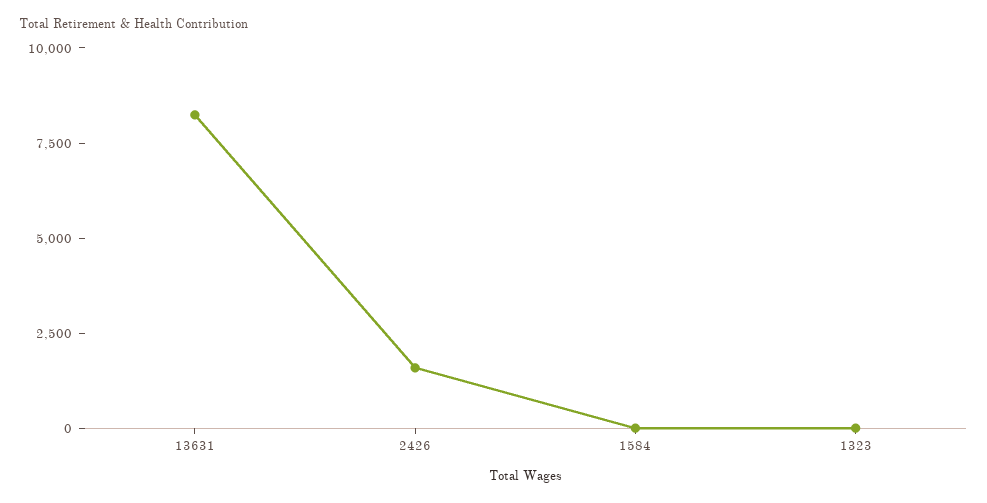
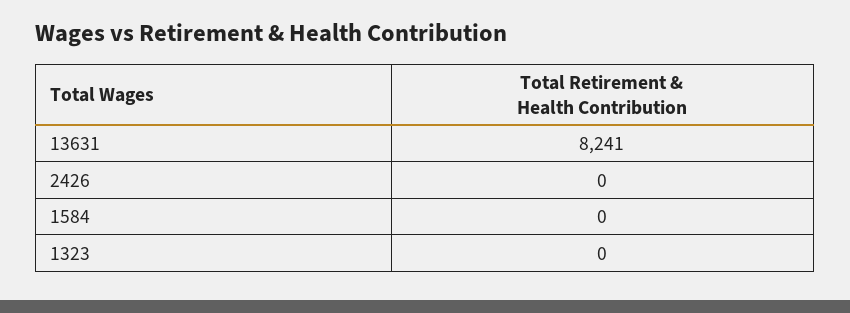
  {
    "13631": 8241,
-   "2426": 1500,
+   "2426": 0,
    "1584": 0,
    "1323": 0
  }

